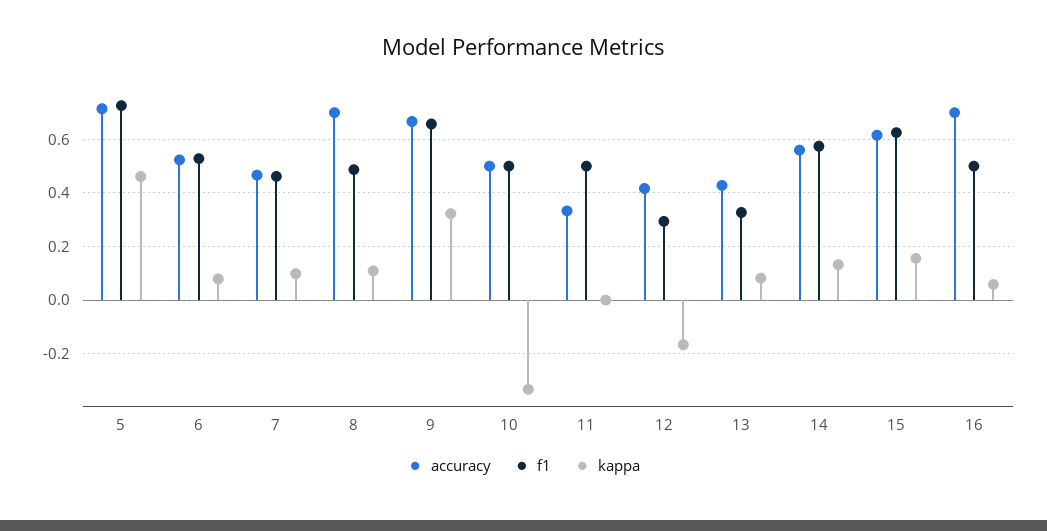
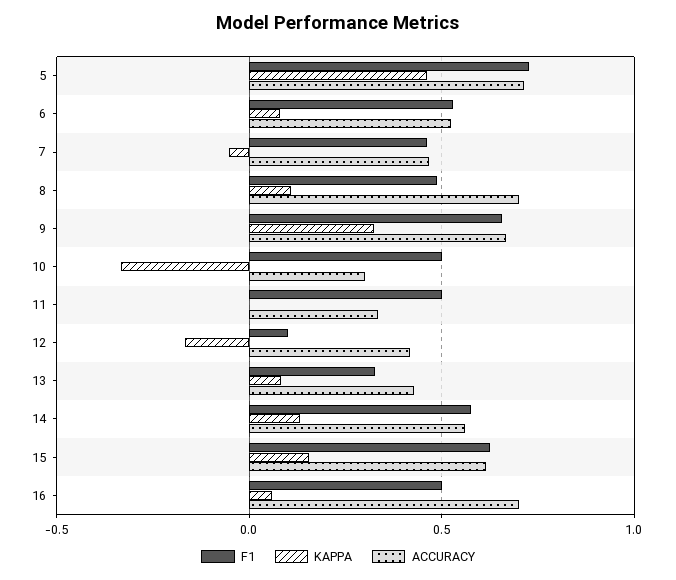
  {
    "accuracy": {
      "5": 0.725,
      "6": 0.525,
      "7": 0.475,
      "8": 0.7,
      "9": 0.675,
-     "10": 0.5,
+     "10": 0.3,
      "11": 0.325,
      "12": 0.425,
      "13": 0.425,
      "14": 0.55,
      "15": 0.625,
      "16": 0.7
    },
    "f1": {
      "5": 0.725,
      "6": 0.525,
      "7": 0.45,
      "8": 0.475,
      "9": 0.65,
      "10": 0.5,
      "11": 0.5,
-     "12": 0.3,
+     "12": 0.1,
      "13": 0.325,
      "14": 0.575,
      "15": 0.625,
      "16": 0.5
    },
    "kappa": {
      "5": 0.45,
      "6": 0.075,
-     "7": 0.1,
+     "7": -0.05,
      "8": 0.1,
      "9": 0.325,
      "10": -0.325,
      "11": 0,
      "12": -0.175,
      "13": 0.075,
      "14": 0.125,
      "15": 0.15,
      "16": 0.05
    }
  }

